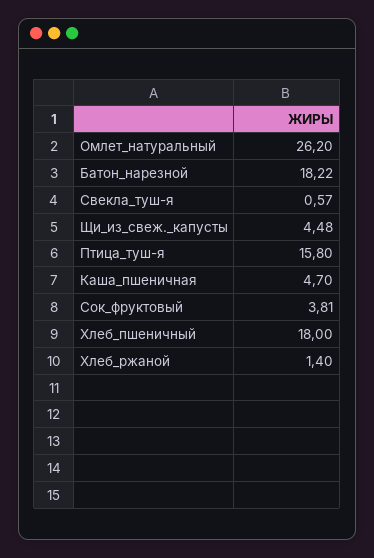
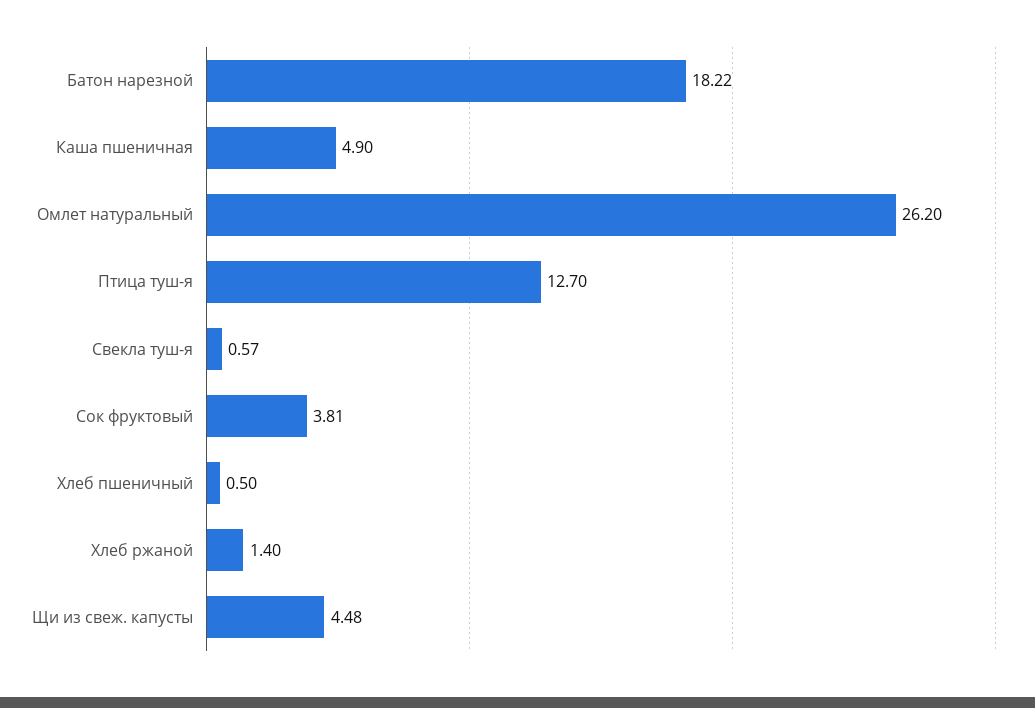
  {
    "Омлет_натуральный": 26.2,
    "Батон_нарезной": 18.22,
    "Свекла_туш-я": 0.57,
    "Щи_из_свеж._капусты": 4.48,
-   "Птица_туш-я": 15.8,
+   "Птица_туш-я": 12.7,
-   "Каша_пшеничная": 4.7,
+   "Каша_пшеничная": 4.9,
    "Сок_фруктовый": 3.81,
-   "Хлеб_пшеничный": 18,
+   "Хлеб_пшеничный": 0.5,
    "Хлеб_ржаной": 1.4
  }

